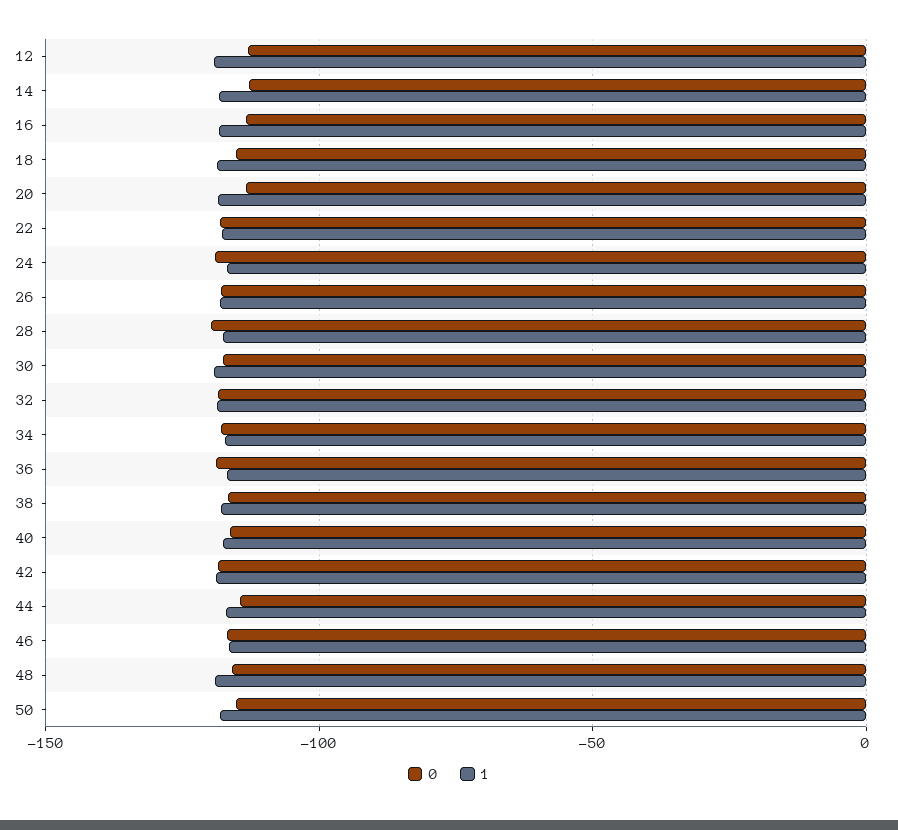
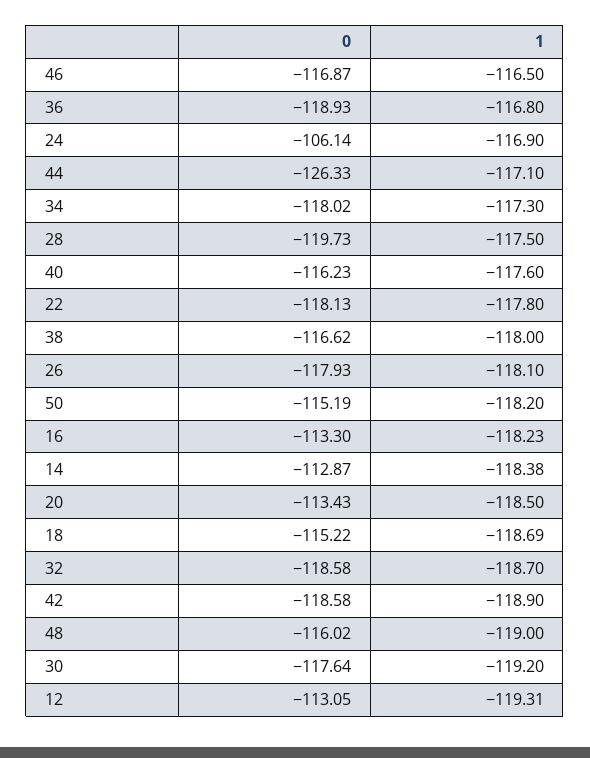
  {
    "0": {
      "12": -113.05,
      "14": -112.87,
      "16": -113.3,
      "18": -115.22,
      "20": -113.43,
      "22": -118.13,
-     "24": -120,
+     "24": -106.14,
      "26": -117.93,
      "28": -119.73,
      "30": -117.64,
      "32": -118.58,
      "34": -118.02,
      "36": -118.93,
      "38": -116.62,
      "40": -116.23,
      "42": -118.58,
-     "44": -115,
+     "44": -126.33,
      "46": -116.87,
      "48": -116.02,
      "50": -115.19
    },
    "1": {
      "12": -119.31,
      "14": -118.38,
      "16": -118.23,
      "18": -118.69,
      "20": -118.5,
      "22": -117.8,
      "24": -116.9,
      "26": -118.1,
      "28": -117.5,
      "30": -119.2,
      "32": -118.7,
      "34": -117.3,
      "36": -116.8,
      "38": -118,
      "40": -117.6,
      "42": -118.9,
      "44": -117.1,
      "46": -116.5,
      "48": -119,
      "50": -118.2
    }
  }

